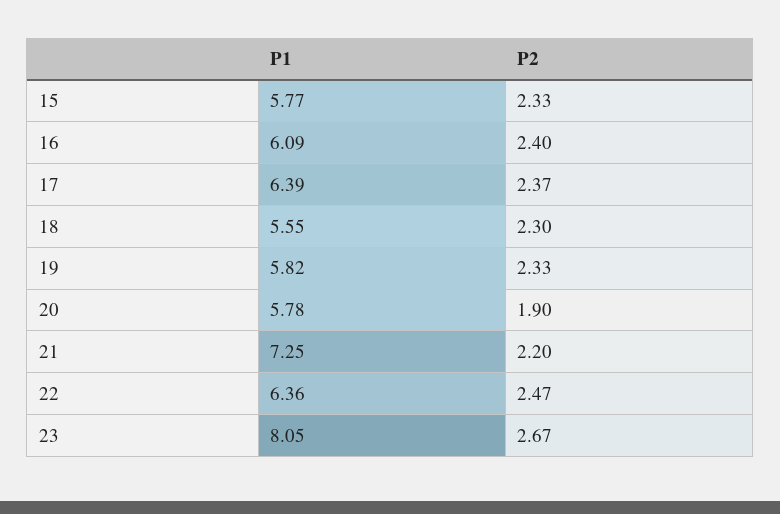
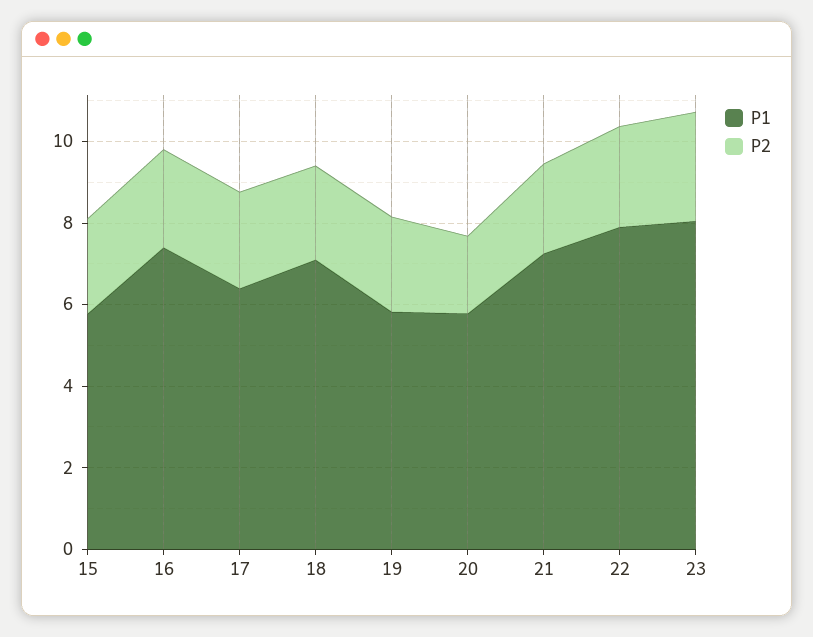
  {
    "P1": {
      "15": 5.77,
-     "16": 6.09,
+     "16": 7.5,
      "17": 6.39,
-     "18": 5.55,
+     "18": 7,
      "19": 5.82,
      "20": 5.78,
      "21": 7.25,
-     "22": 6.36,
+     "22": 8,
      "23": 8.05
    },
    "P2": {
      "15": 2.33,
      "16": 2.4,
      "17": 2.37,
      "18": 2.3,
      "19": 2.33,
      "20": 1.9,
      "21": 2.2,
      "22": 2.47,
      "23": 2.67
    }
  }

